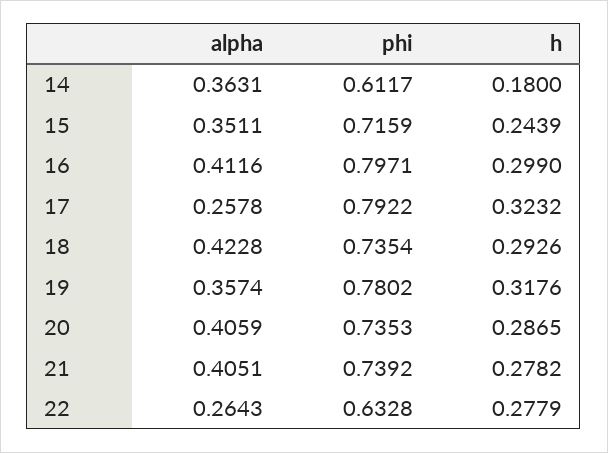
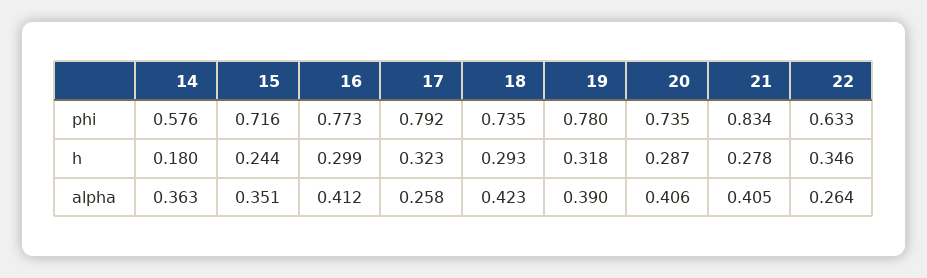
  {
    "alpha": {
      "14": 0.3631,
      "15": 0.3511,
      "16": 0.4116,
      "17": 0.2578,
      "18": 0.4228,
-     "19": 0.3574,
+     "19": 0.39,
      "20": 0.4059,
      "21": 0.4051,
      "22": 0.2643
    },
    "phi": {
-     "14": 0.6117,
+     "14": 0.576,
      "15": 0.7159,
-     "16": 0.7971,
+     "16": 0.773,
      "17": 0.7922,
      "18": 0.7354,
      "19": 0.7802,
      "20": 0.7353,
-     "21": 0.7392,
+     "21": 0.834,
      "22": 0.6328
    },
    "h": {
      "14": 0.18,
      "15": 0.2439,
      "16": 0.299,
      "17": 0.3232,
      "18": 0.2926,
      "19": 0.3176,
      "20": 0.2865,
      "21": 0.2782,
-     "22": 0.2779
+     "22": 0.346
    }
  }

